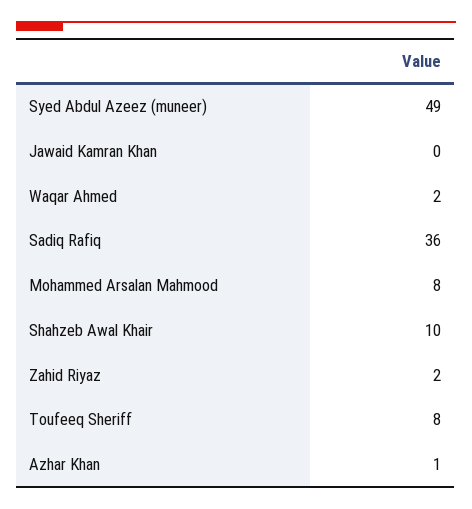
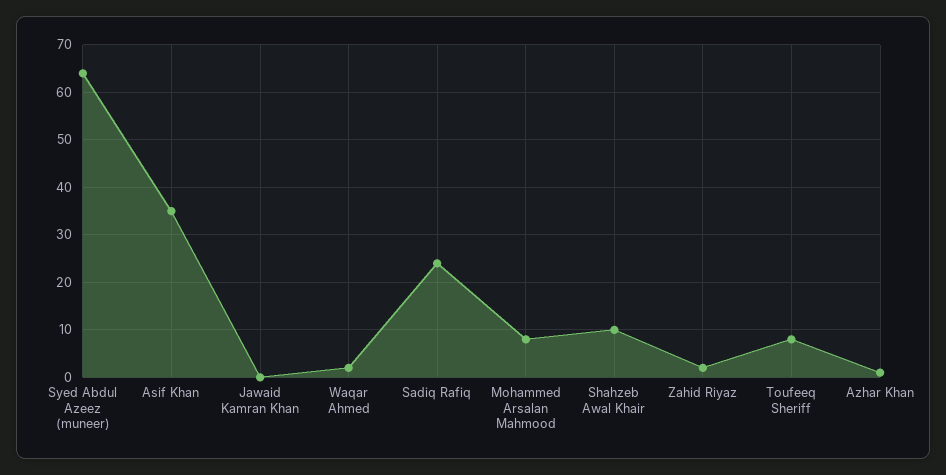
  {
-   "Syed Abdul Azeez (muneer)": 49,
+   "Syed Abdul Azeez (muneer)": 65,
    "Jawaid Kamran Khan": 0,
    "Waqar Ahmed": 2,
-   "Sadiq Rafiq": 36,
+   "Sadiq Rafiq": 25,
    "Mohammed Arsalan Mahmood": 8,
    "Shahzeb Awal Khair": 10,
    "Zahid Riyaz": 2,
    "Toufeeq Sheriff": 8,
-   "Azhar Khan": 1
+   "Azhar Khan": 1,
+   "Asif Khan": 35
  }

